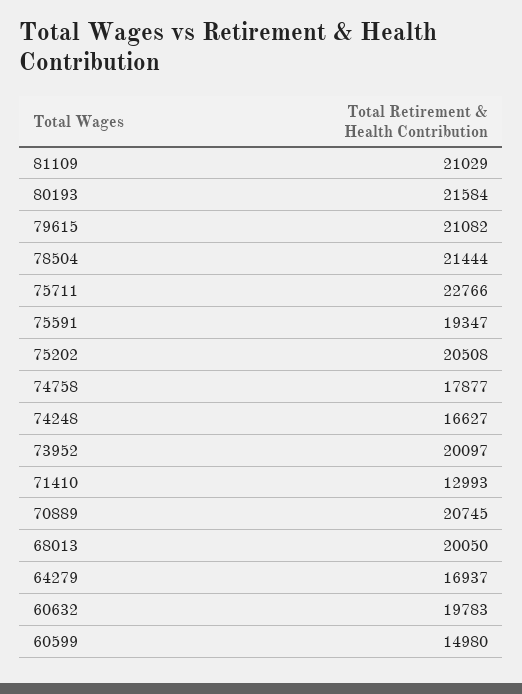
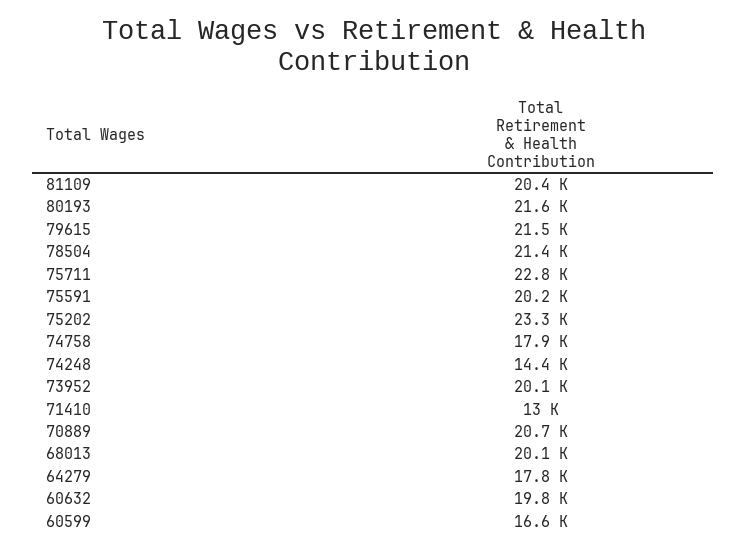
  {
-   "81109": 21029,
+   "81109": 20400,
    "80193": 21584,
-   "79615": 21082,
+   "79615": 21500,
    "78504": 21444,
    "75711": 22766,
-   "75591": 19347,
+   "75591": 20200,
-   "75202": 20508,
+   "75202": 23300,
    "74758": 17877,
-   "74248": 16627,
+   "74248": 14400,
    "73952": 20097,
    "71410": 12993,
    "70889": 20745,
    "68013": 20050,
-   "64279": 16937,
+   "64279": 17800,
    "60632": 19783,
-   "60599": 14980
+   "60599": 16600
  }

